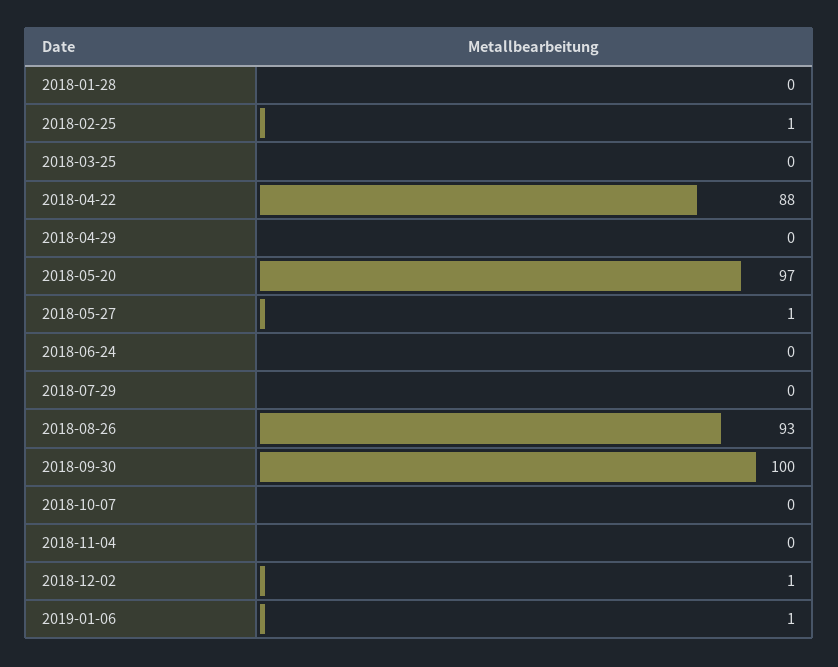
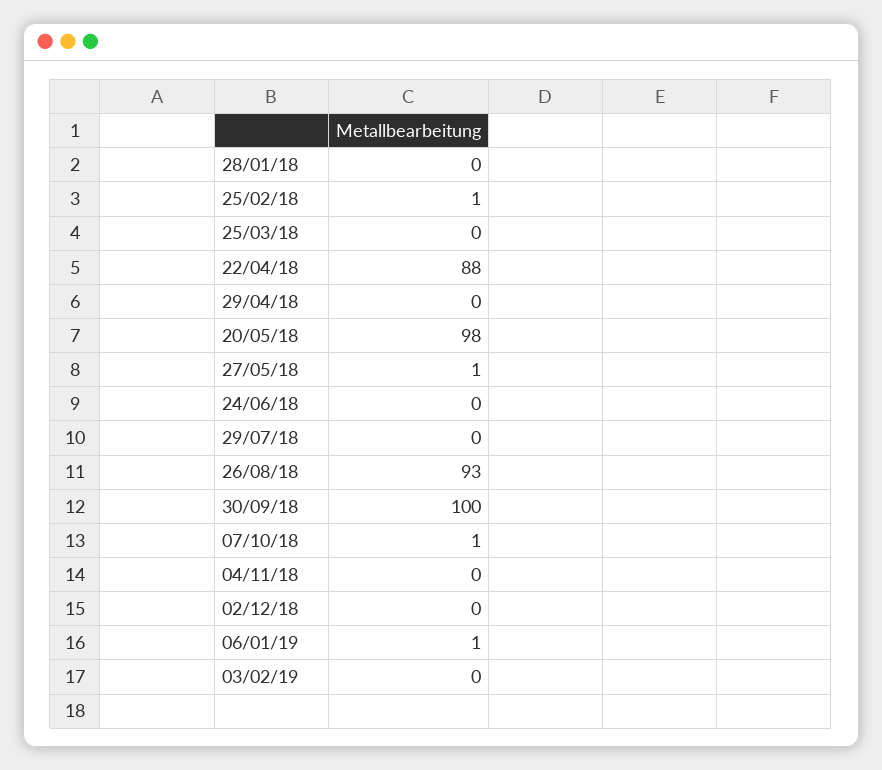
  {
    "2018-01-28": 0,
    "2018-02-25": 1,
    "2018-03-25": 0,
    "2018-04-22": 88,
    "2018-04-29": 0,
-   "2018-05-20": 97,
+   "2018-05-20": 98,
    "2018-05-27": 1,
    "2018-06-24": 0,
    "2018-07-29": 0,
    "2018-08-26": 93,
    "2018-09-30": 100,
-   "2018-10-07": 0,
+   "2018-10-07": 1,
    "2018-11-04": 0,
-   "2018-12-02": 1,
+   "2018-12-02": 0,
-   "2019-01-06": 1
+   "2019-01-06": 1,
+   "03/02/19": 0
  }

